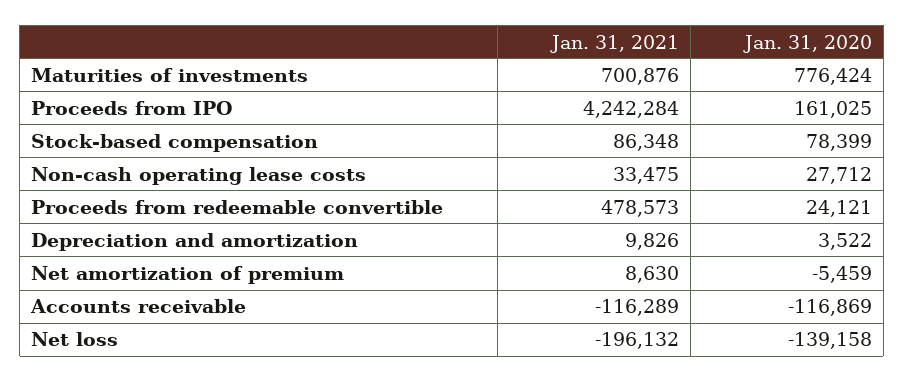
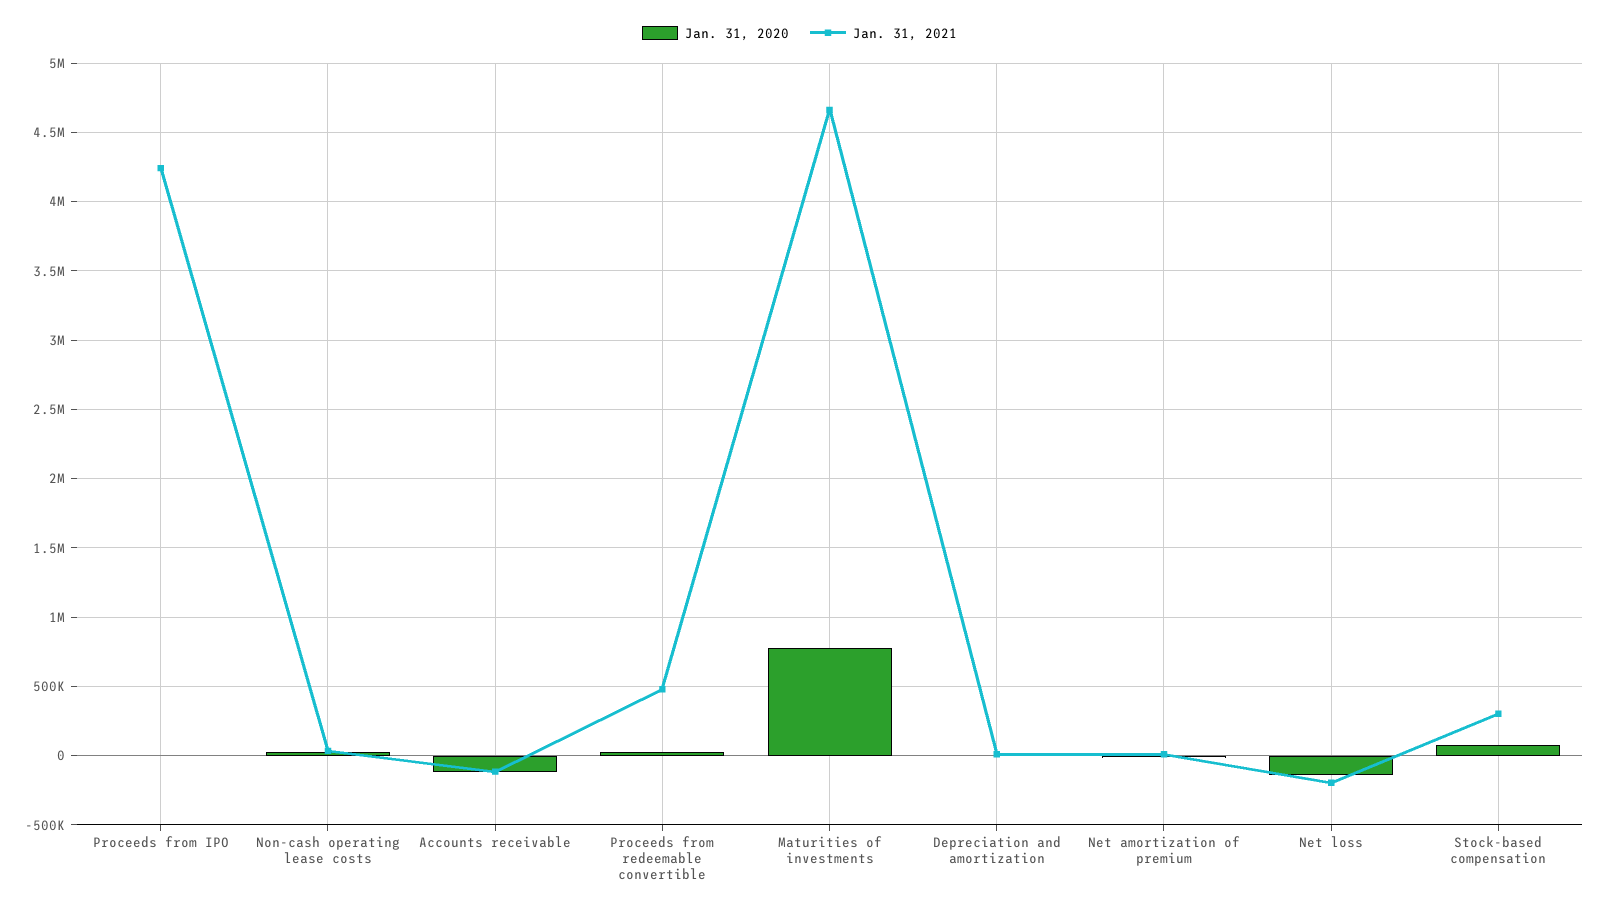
  {
    "Jan. 31, 2021": {
-     "Maturities of investments": 700876,
+     "Maturities of investments": 4650000,
      "Proceeds from IPO": 4242284,
-     "Stock-based compensation": 86348,
+     "Stock-based compensation": 300000,
      "Non-cash operating lease costs": 33475,
      "Proceeds from redeemable convertible": 478573,
      "Depreciation and amortization": 9826,
      "Net amortization of premium": 8630,
      "Accounts receivable": -116289,
      "Net loss": -196132
    },
    "Jan. 31, 2020": {
      "Maturities of investments": 776424,
-     "Proceeds from IPO": 161025,
+     "Proceeds from IPO": 0,
      "Stock-based compensation": 78399,
      "Non-cash operating lease costs": 27712,
      "Proceeds from redeemable convertible": 24121,
      "Depreciation and amortization": 3522,
      "Net amortization of premium": -5459,
      "Accounts receivable": -116869,
      "Net loss": -139158
    }
  }

